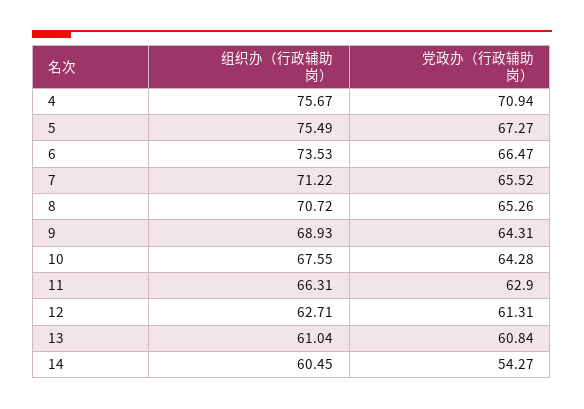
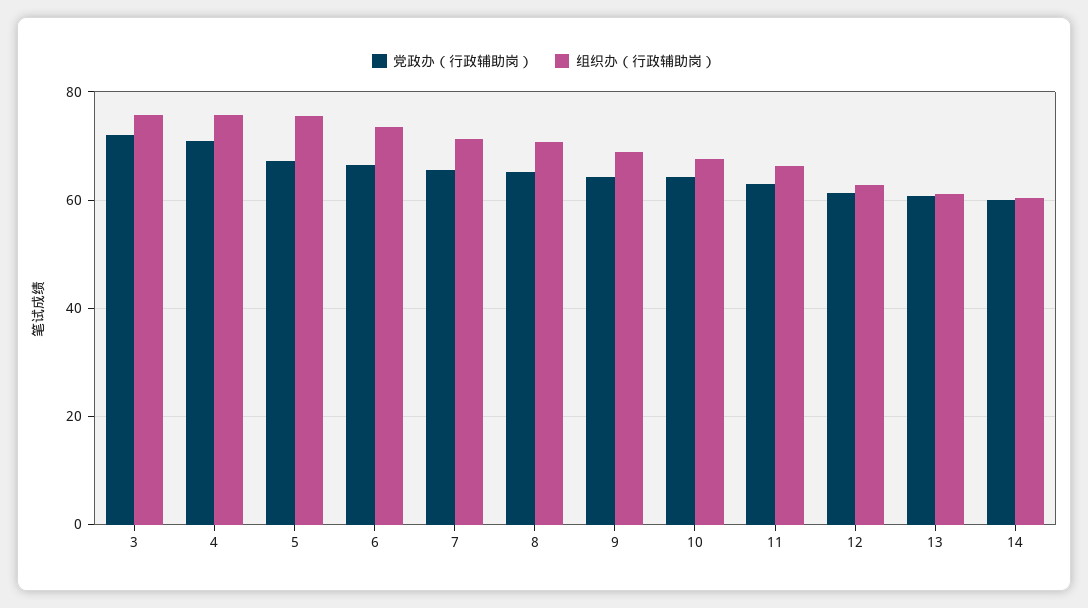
  {
    "组织办（行政辅助岗）": {
      "4": 75.67,
      "5": 75.49,
      "6": 73.53,
      "7": 71.22,
      "8": 70.72,
      "9": 68.93,
      "10": 67.55,
      "11": 66.31,
      "12": 62.71,
      "13": 61.04,
-     "14": 60.45
+     "14": 60.45,
+     "3": 76
    },
    "党政办（行政辅助岗）": {
      "4": 70.94,
      "5": 67.27,
      "6": 66.47,
      "7": 65.52,
      "8": 65.26,
      "9": 64.31,
      "10": 64.28,
      "11": 62.9,
      "12": 61.31,
      "13": 60.84,
-     "14": 54.27
+     "14": 60,
+     "3": 72
    }
  }

